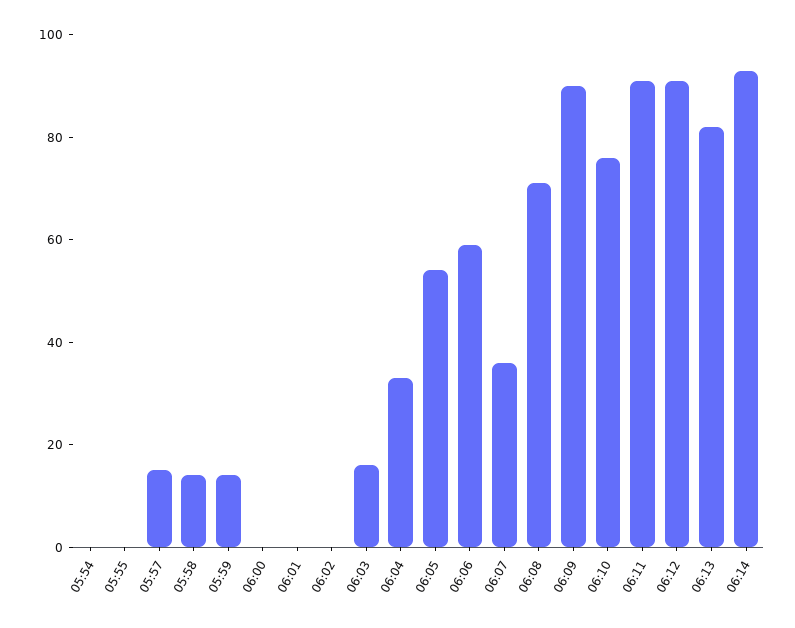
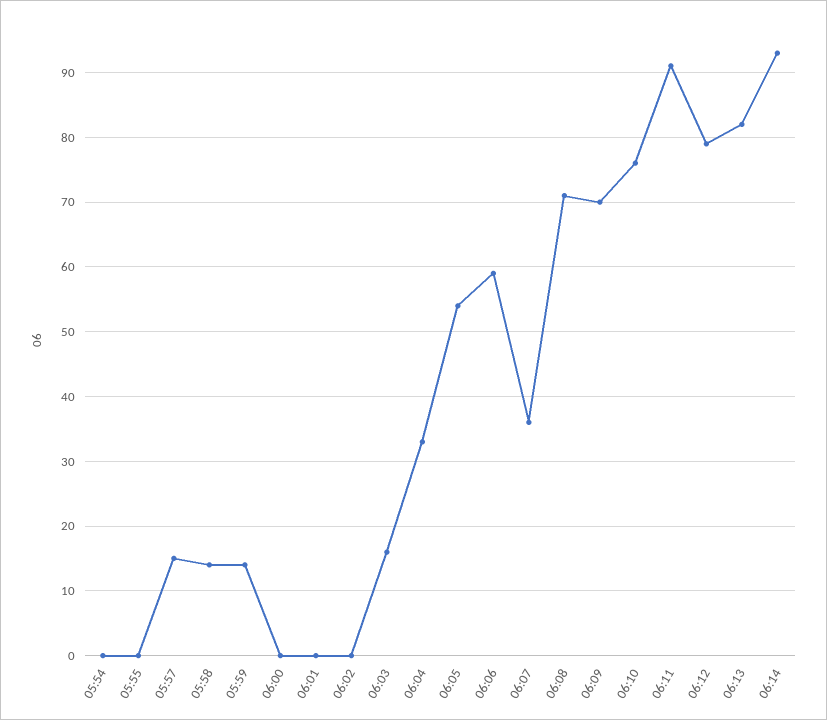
  {
    "05:54": 0,
    "05:55": 0,
    "05:57": 15,
    "05:58": 14,
    "05:59": 14,
    "06:00": 0,
    "06:01": 0,
    "06:02": 0,
    "06:03": 16,
    "06:04": 33,
    "06:05": 54,
    "06:06": 59,
    "06:07": 36,
    "06:08": 71,
-   "06:09": 90,
+   "06:09": 70,
    "06:10": 76,
    "06:11": 91,
-   "06:12": 90,
+   "06:12": 79,
    "06:13": 82,
    "06:14": 93
  }

